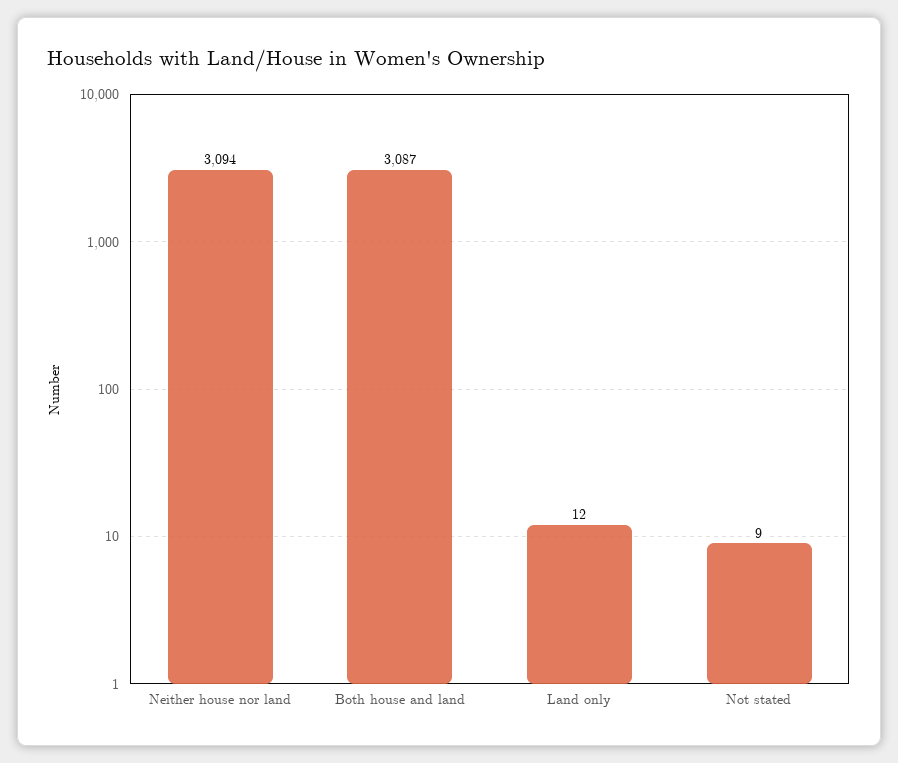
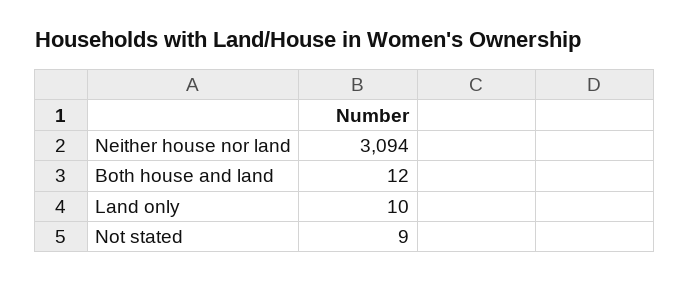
  {
    "Neither house nor land": 3094,
-   "Both house and land": 3087,
+   "Both house and land": 12,
-   "Land only": 12,
+   "Land only": 10,
    "Not stated": 9
  }

